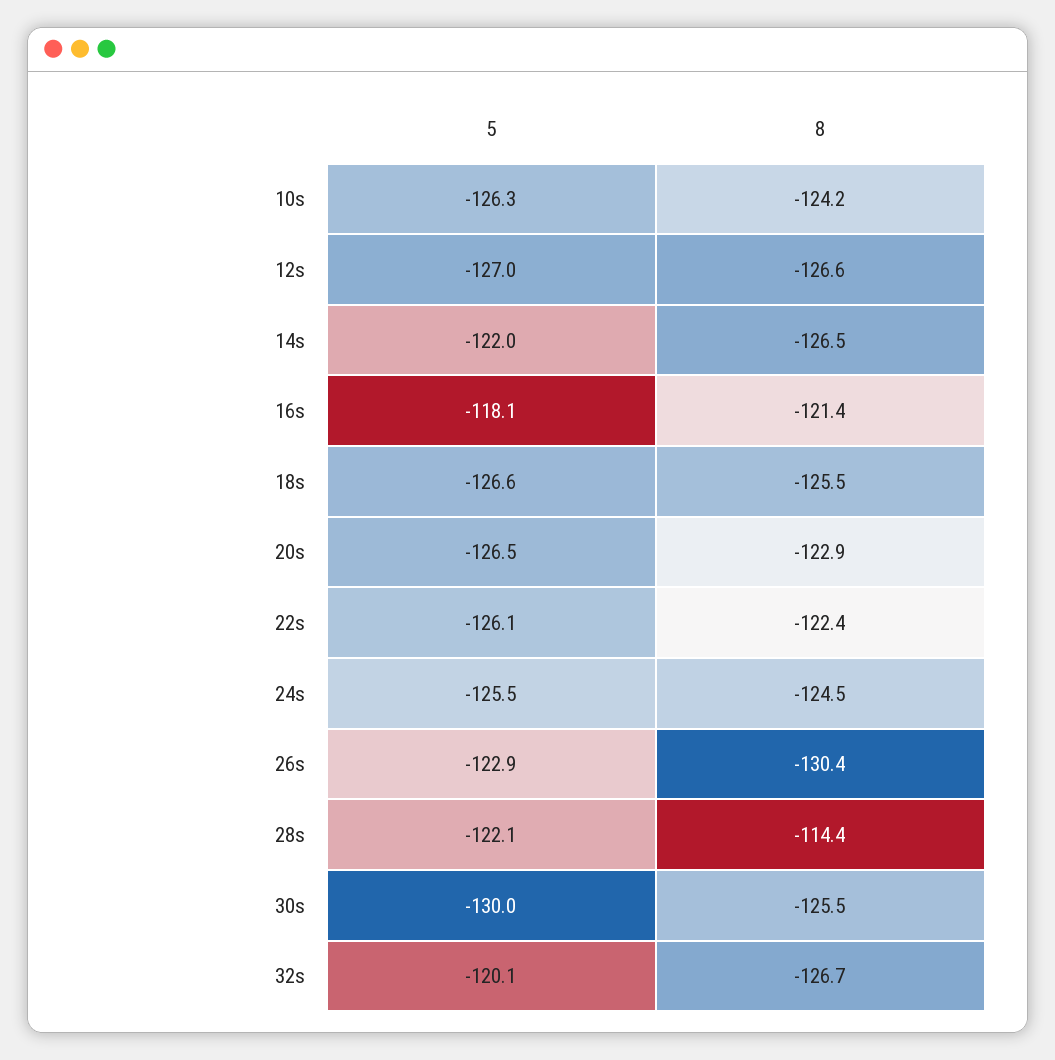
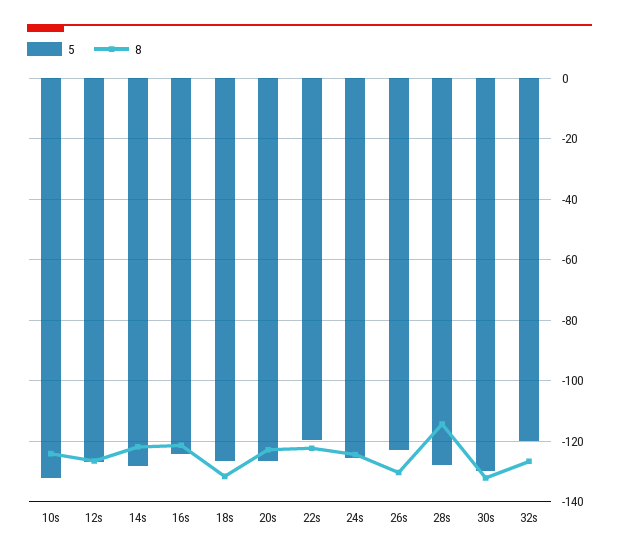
  {
    "5": {
-     "10s": -126.3,
+     "10s": -132,
      "12s": -127,
-     "14s": -122,
+     "14s": -128,
-     "16s": -118.1,
+     "16s": -124,
      "18s": -126.6,
      "20s": -126.5,
-     "22s": -126.1,
+     "22s": -120,
      "24s": -125.5,
      "26s": -122.9,
-     "28s": -122.1,
+     "28s": -128,
      "30s": -130,
      "32s": -120.1
    },
    "8": {
      "10s": -124.2,
      "12s": -126.6,
-     "14s": -126.5,
+     "14s": -122,
      "16s": -121.4,
-     "18s": -125.5,
+     "18s": -132,
      "20s": -122.9,
      "22s": -122.4,
      "24s": -124.5,
      "26s": -130.4,
      "28s": -114.4,
-     "30s": -125.5,
+     "30s": -132,
      "32s": -126.7
    }
  }

